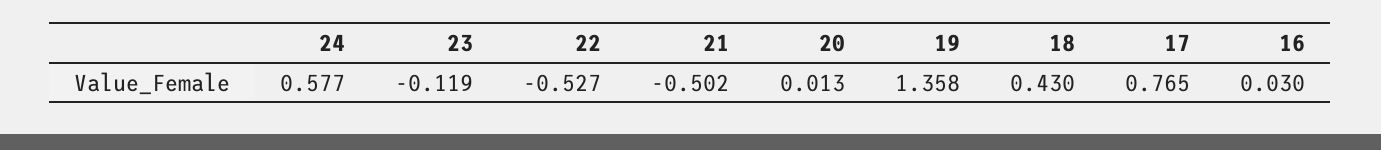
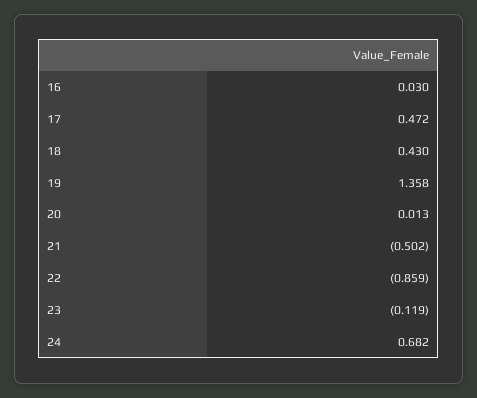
  {
-   "24": 0.577,
+   "24": 0.682,
    "23": -0.119,
-   "22": -0.527,
+   "22": -0.859,
    "21": -0.502,
    "20": 0.013,
    "19": 1.358,
    "18": 0.43,
-   "17": 0.765,
+   "17": 0.472,
    "16": 0.03
  }

